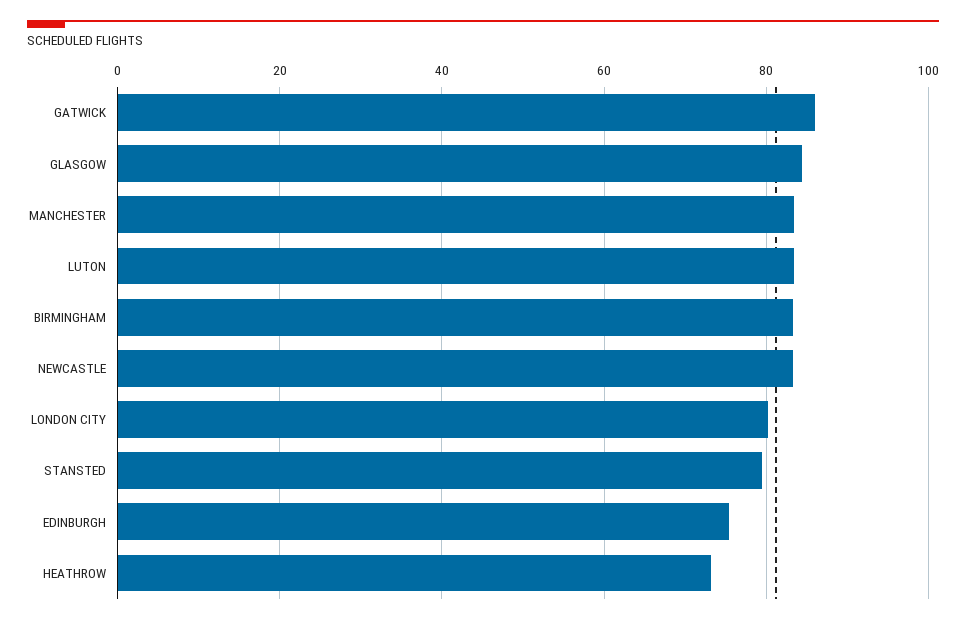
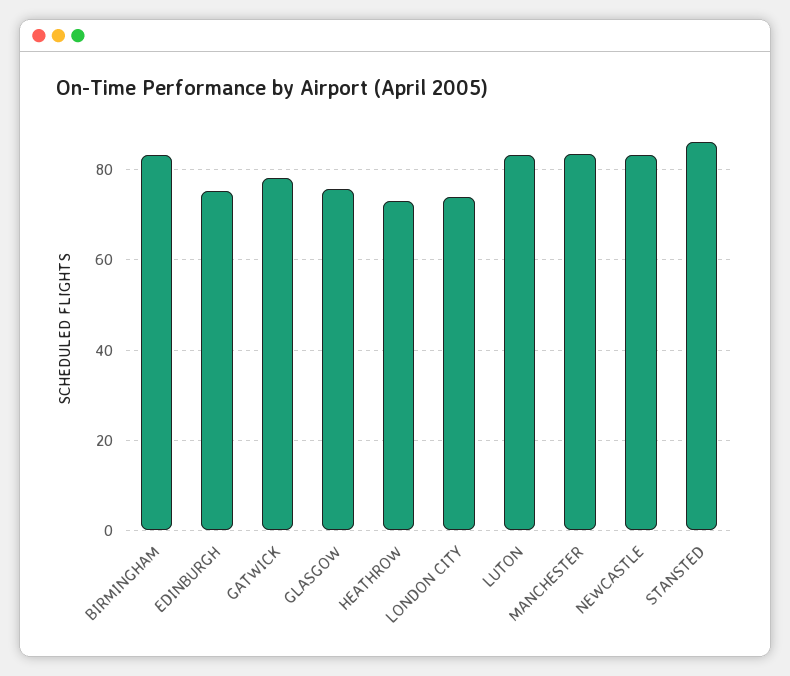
  {
-   "GATWICK": 86,
+   "GATWICK": 78,
-   "GLASGOW": 84,
+   "GLASGOW": 76,
    "MANCHESTER": 84,
    "LUTON": 84,
    "BIRMINGHAM": 84,
    "NEWCASTLE": 84,
-   "LONDON CITY": 80,
+   "LONDON CITY": 74,
-   "STANSTED": 80,
+   "STANSTED": 86,
    "EDINBURGH": 76,
    "HEATHROW": 74
  }

